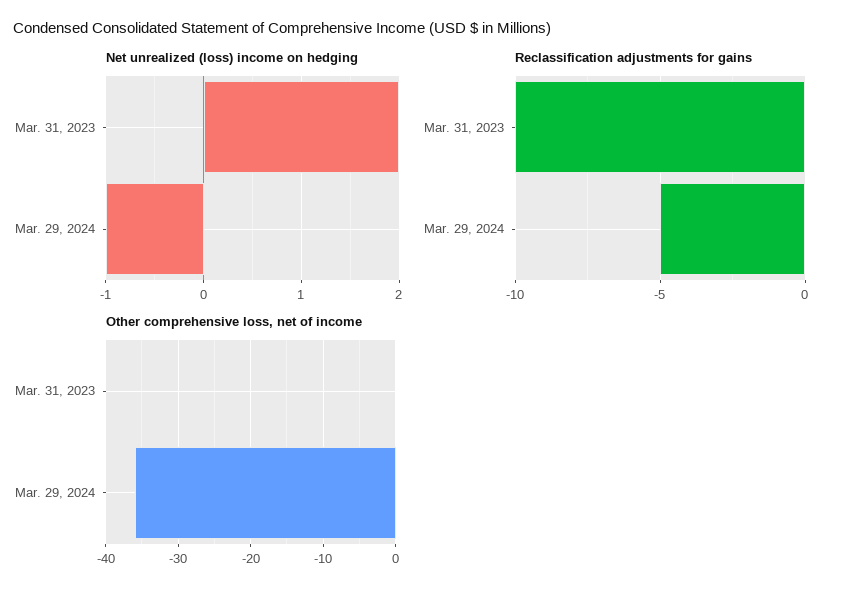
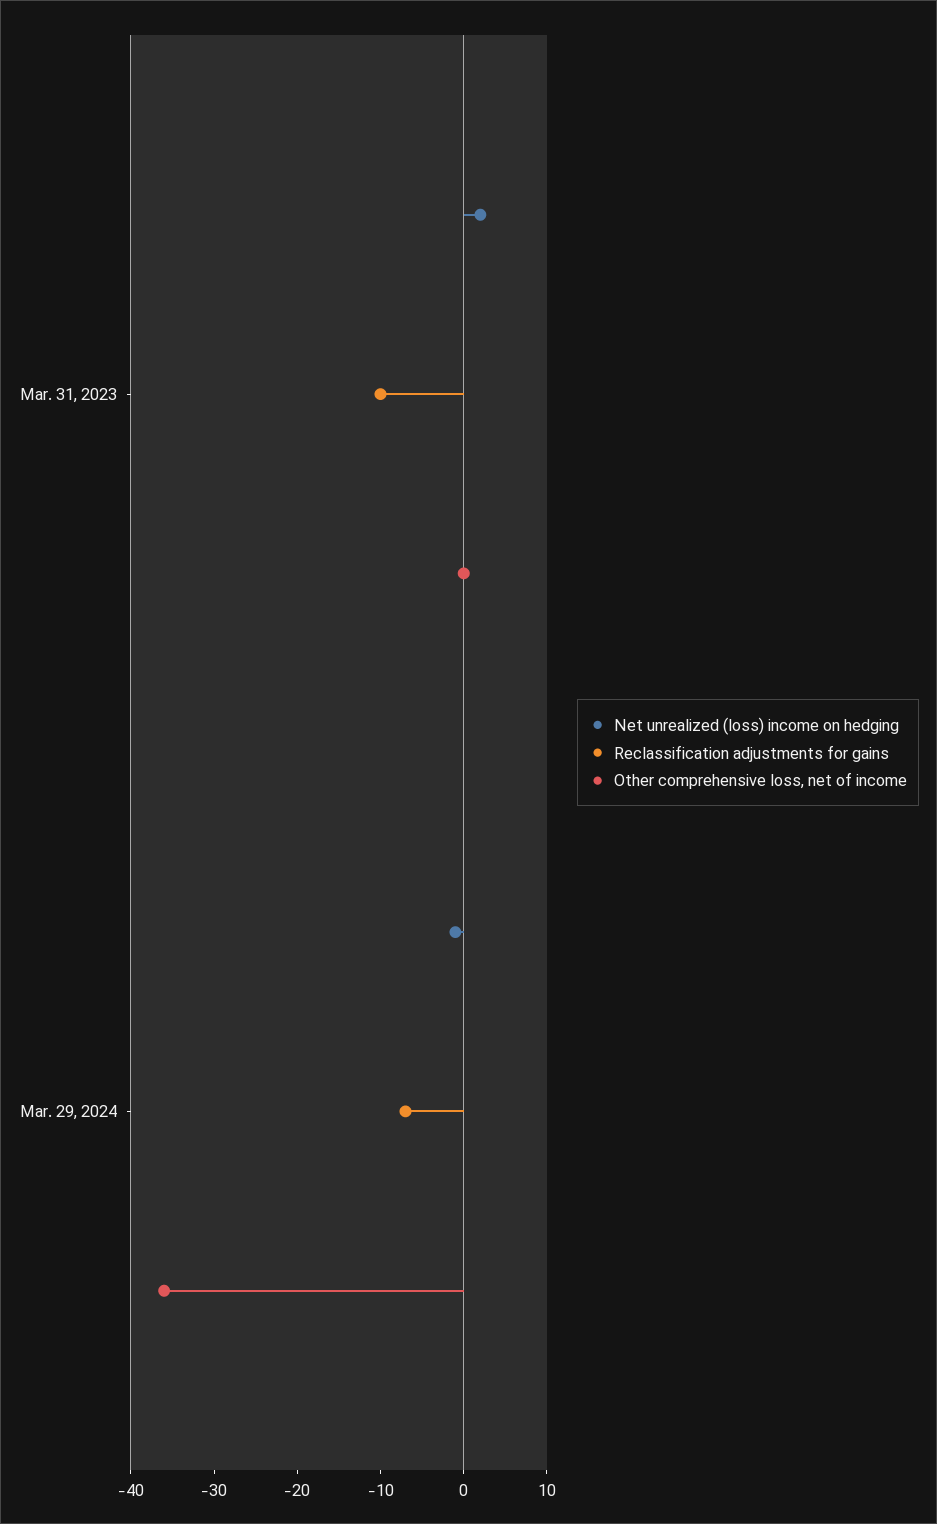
  {
    "Net unrealized (loss) income on hedging": {
      "Mar. 31, 2023": 2,
      "Mar. 29, 2024": -1
    },
    "Reclassification adjustments for gains": {
      "Mar. 31, 2023": -10,
-     "Mar. 29, 2024": -5
+     "Mar. 29, 2024": -7
    },
    "Other comprehensive loss, net of income": {
      "Mar. 31, 2023": 0,
      "Mar. 29, 2024": -36
    }
  }

